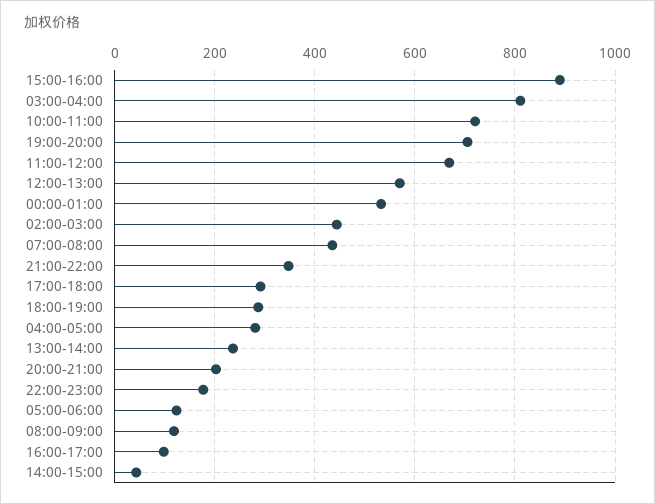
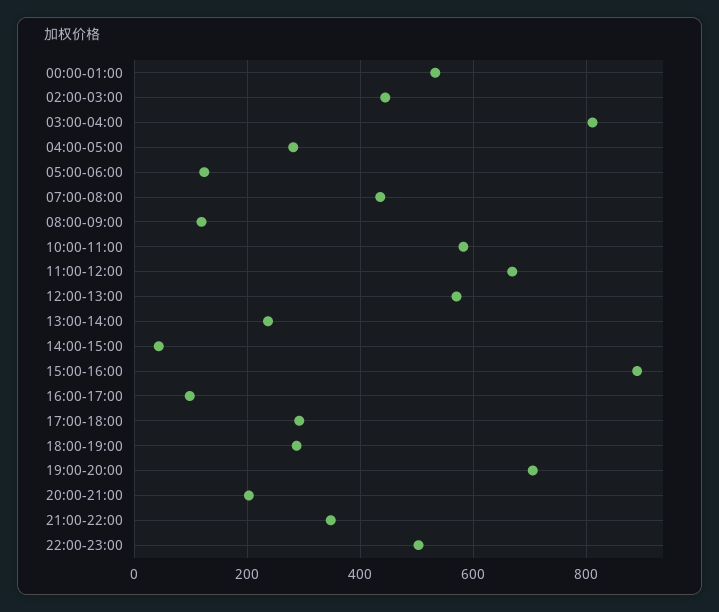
  {
    "15:00-16:00": 880,
    "03:00-04:00": 820,
-   "10:00-11:00": 720,
+   "10:00-11:00": 580,
    "19:00-20:00": 700,
    "11:00-12:00": 660,
    "12:00-13:00": 560,
    "00:00-01:00": 540,
    "02:00-03:00": 440,
    "07:00-08:00": 440,
    "21:00-22:00": 340,
    "17:00-18:00": 300,
    "18:00-19:00": 280,
    "04:00-05:00": 280,
    "13:00-14:00": 240,
    "20:00-21:00": 200,
-   "22:00-23:00": 180,
+   "22:00-23:00": 500,
    "05:00-06:00": 120,
    "08:00-09:00": 120,
    "16:00-17:00": 100,
    "14:00-15:00": 40
  }

